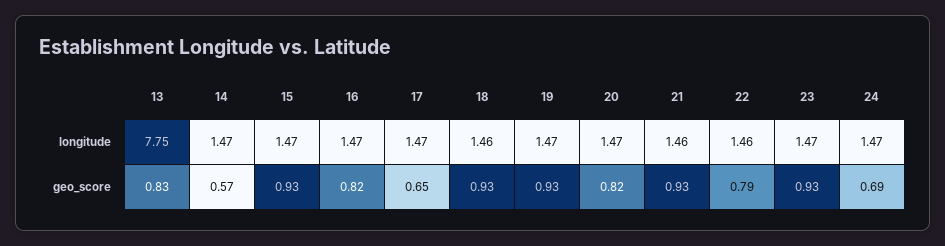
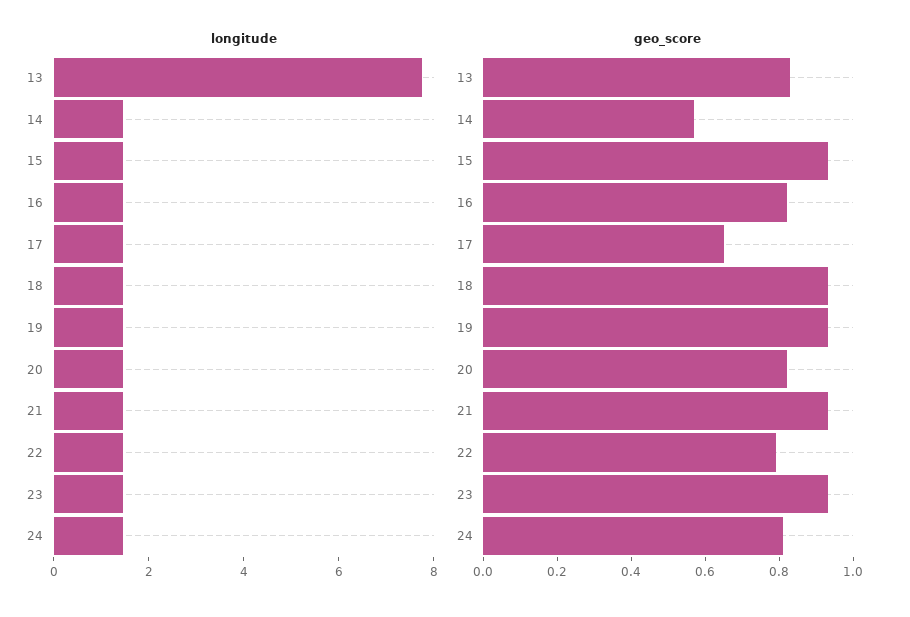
  {
    "longitude": {
      "13": 7.75,
      "14": 1.47,
      "15": 1.47,
      "16": 1.47,
      "17": 1.47,
      "18": 1.46,
      "19": 1.47,
      "20": 1.47,
      "21": 1.46,
      "22": 1.46,
      "23": 1.47,
      "24": 1.47
    },
    "geo_score": {
      "13": 0.83,
      "14": 0.57,
      "15": 0.93,
      "16": 0.82,
      "17": 0.65,
      "18": 0.93,
      "19": 0.93,
      "20": 0.82,
      "21": 0.93,
      "22": 0.79,
      "23": 0.93,
-     "24": 0.69
+     "24": 0.8
    }
  }

